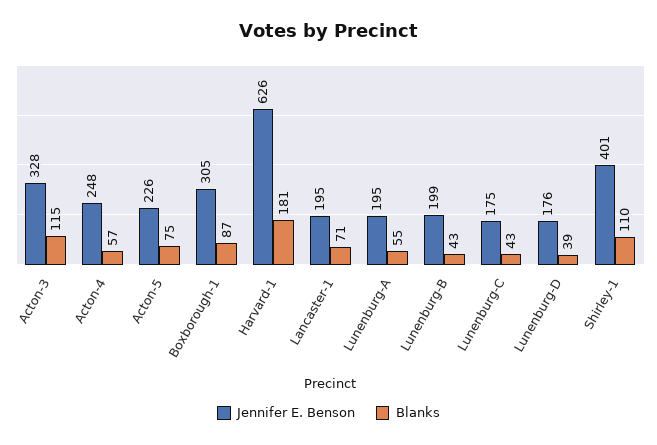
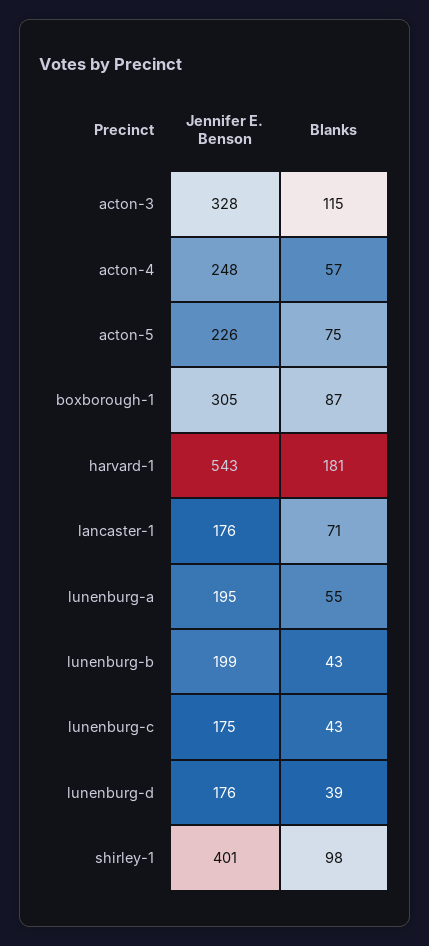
  {
    "Jennifer E. Benson": {
      "Acton-3": 328,
      "Acton-4": 248,
      "Acton-5": 226,
      "Boxborough-1": 305,
-     "Harvard-1": 626,
+     "Harvard-1": 543,
-     "Lancaster-1": 195,
+     "Lancaster-1": 176,
      "Lunenburg-A": 195,
      "Lunenburg-B": 199,
      "Lunenburg-C": 175,
      "Lunenburg-D": 176,
      "Shirley-1": 401
    },
    "Blanks": {
      "Acton-3": 115,
      "Acton-4": 57,
      "Acton-5": 75,
      "Boxborough-1": 87,
      "Harvard-1": 181,
      "Lancaster-1": 71,
      "Lunenburg-A": 55,
      "Lunenburg-B": 43,
      "Lunenburg-C": 43,
      "Lunenburg-D": 39,
-     "Shirley-1": 110
+     "Shirley-1": 98
    }
  }

